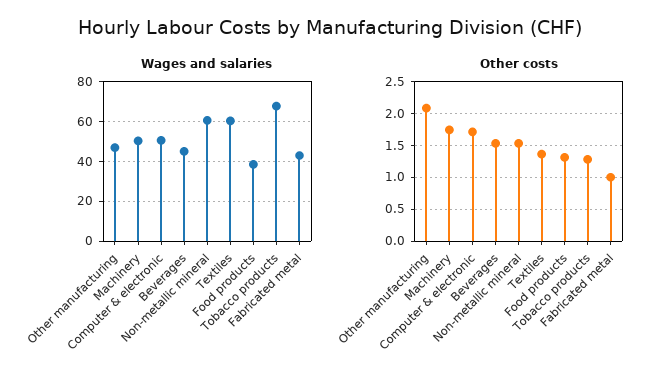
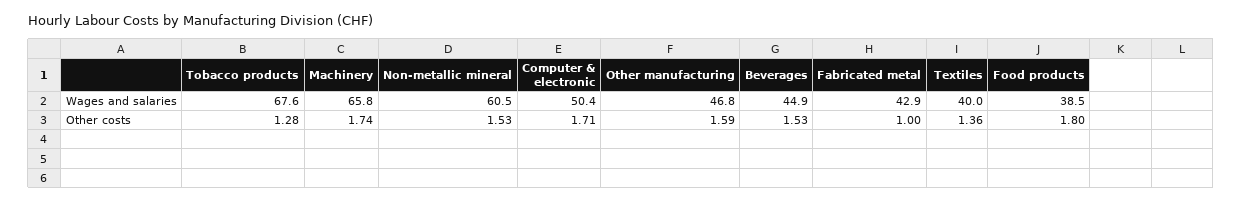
  {
    "Wages and salaries": {
      "Other manufacturing": 46.8,
-     "Machinery": 50,
+     "Machinery": 65.8,
      "Computer & electronic": 50.4,
      "Beverages": 44.9,
      "Non-metallic mineral": 60.5,
-     "Textiles": 60,
+     "Textiles": 40,
      "Food products": 38.5,
      "Tobacco products": 67.6,
      "Fabricated metal": 42.9
    },
    "Other costs": {
-     "Other manufacturing": 2.1,
+     "Other manufacturing": 1.59,
      "Machinery": 1.74,
      "Computer & electronic": 1.71,
      "Beverages": 1.53,
      "Non-metallic mineral": 1.53,
      "Textiles": 1.36,
-     "Food products": 1.3,
+     "Food products": 1.8,
      "Tobacco products": 1.28,
      "Fabricated metal": 1
    }
  }

